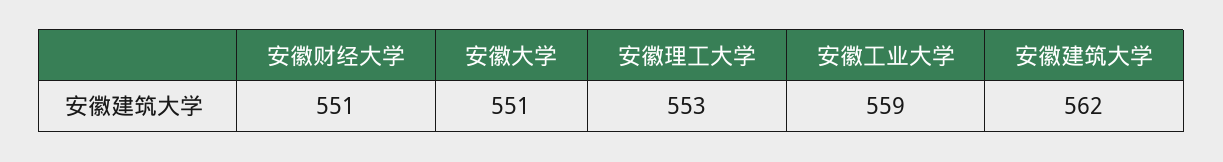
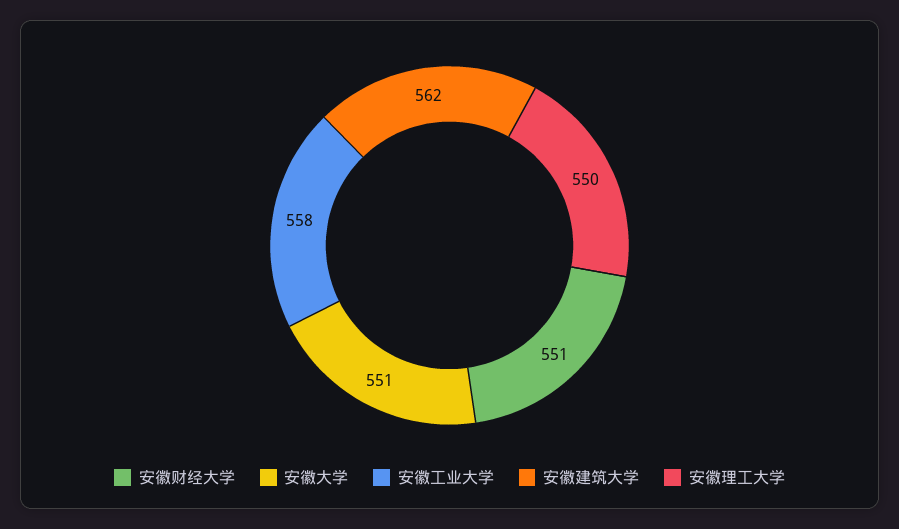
  {
    "安徽财经大学": 551,
    "安徽大学": 551,
-   "安徽理工大学": 553,
+   "安徽理工大学": 550,
-   "安徽工业大学": 559,
+   "安徽工业大学": 558,
    "安徽建筑大学": 562
  }

